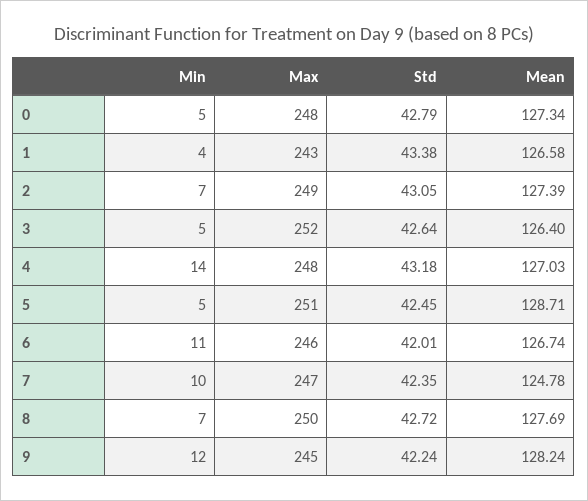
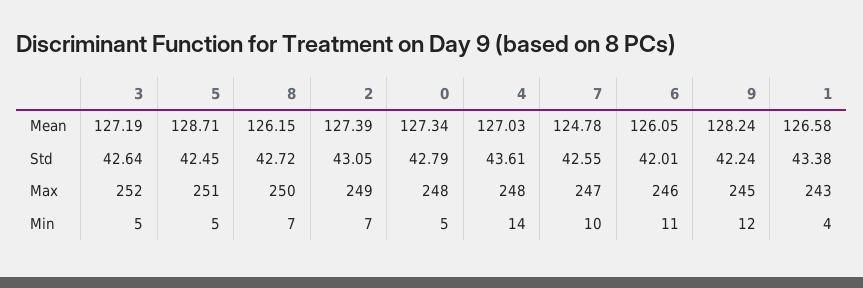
  {
    "Min": {
      "0": 5,
      "1": 4,
      "2": 7,
      "3": 5,
      "4": 14,
      "5": 5,
      "6": 11,
      "7": 10,
      "8": 7,
      "9": 12
    },
    "Max": {
      "0": 248,
      "1": 243,
      "2": 249,
      "3": 252,
      "4": 248,
      "5": 251,
      "6": 246,
      "7": 247,
      "8": 250,
      "9": 245
    },
    "Std": {
      "0": 42.79,
      "1": 43.38,
      "2": 43.05,
      "3": 42.64,
-     "4": 43.18,
+     "4": 43.61,
      "5": 42.45,
      "6": 42.01,
-     "7": 42.35,
+     "7": 42.55,
      "8": 42.72,
      "9": 42.24
    },
    "Mean": {
      "0": 127.34,
      "1": 126.58,
      "2": 127.39,
-     "3": 126.4,
+     "3": 127.19,
      "4": 127.03,
      "5": 128.71,
-     "6": 126.74,
+     "6": 126.05,
      "7": 124.78,
-     "8": 127.69,
+     "8": 126.15,
      "9": 128.24
    }
  }

